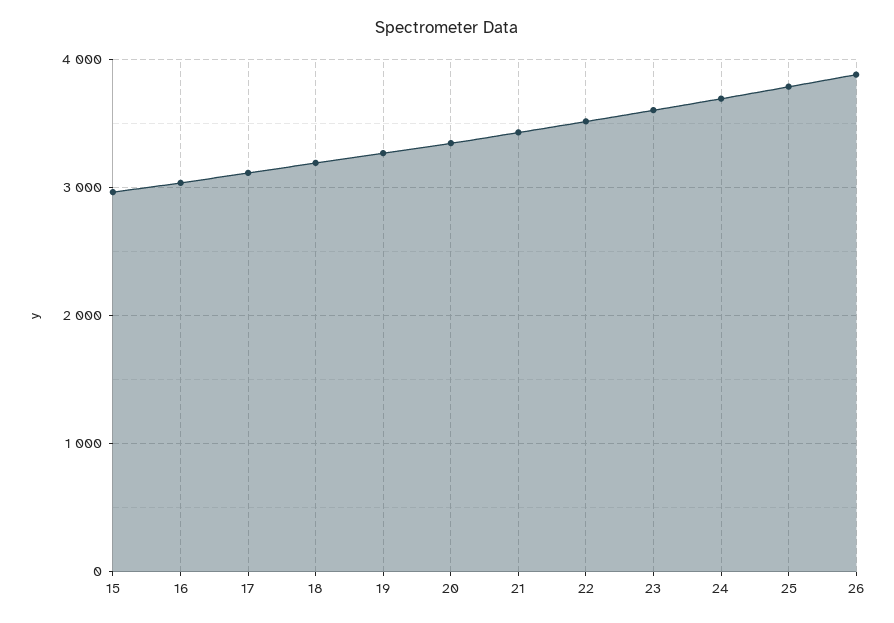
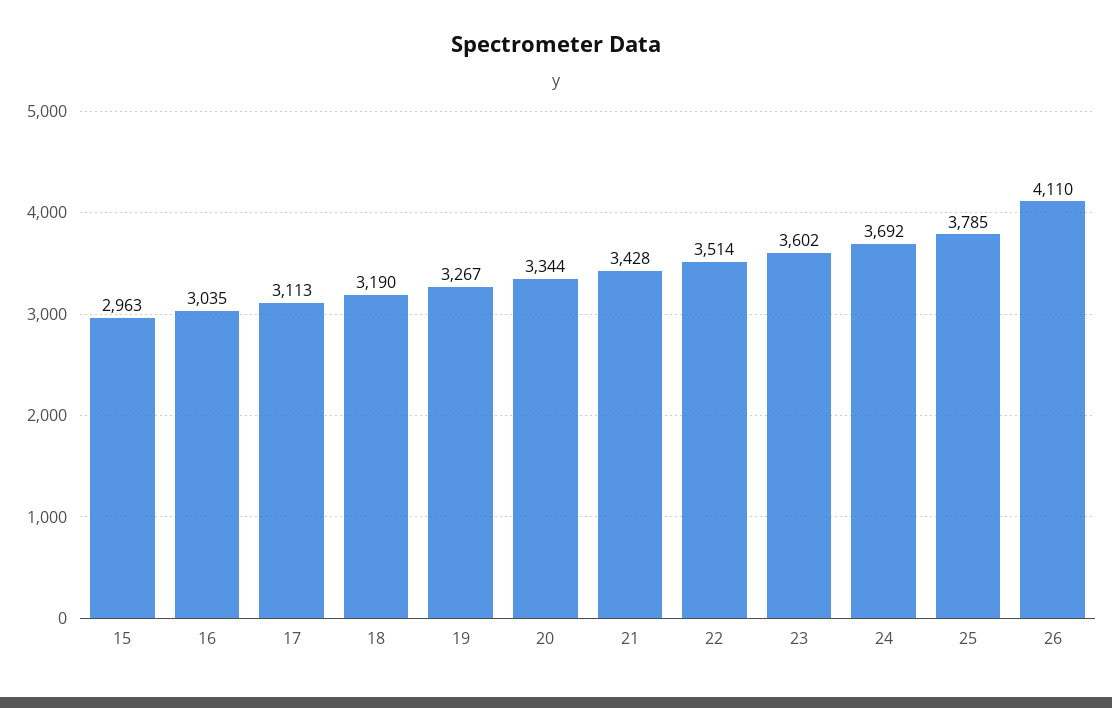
  {
    "15": 2963,
    "16": 3035,
    "17": 3113,
    "18": 3190,
    "19": 3267,
    "20": 3344,
    "21": 3428,
    "22": 3514,
    "23": 3602,
    "24": 3692,
    "25": 3785,
-   "26": 3900
+   "26": 4110
  }

